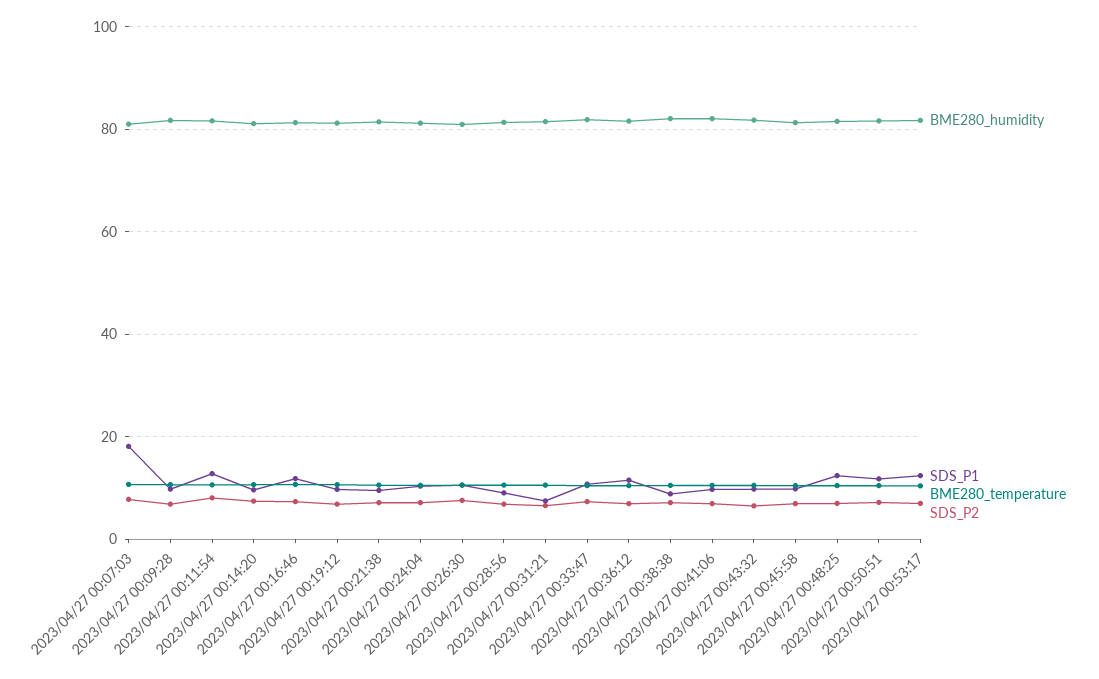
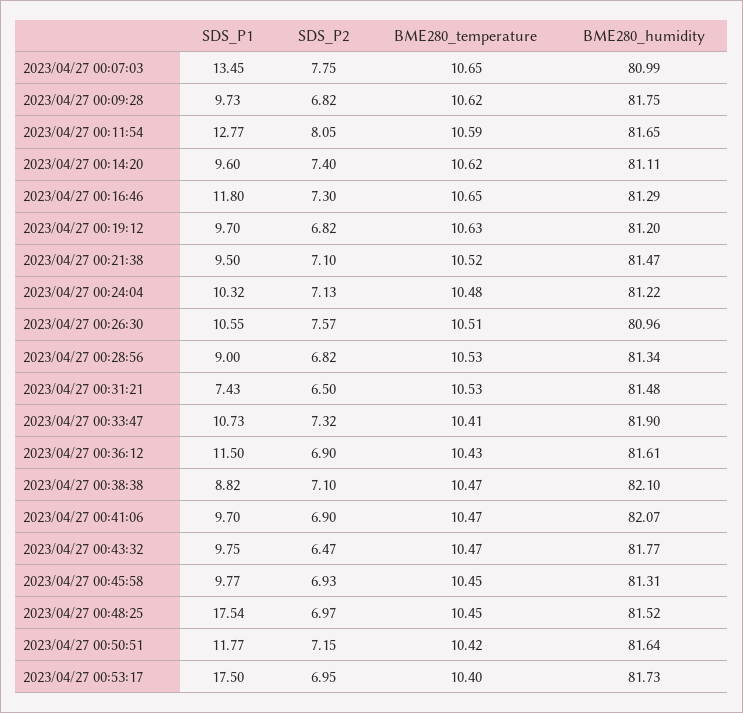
  {
    "BME280_humidity": {
      "2023/04/27 00:07:03": 80.99,
      "2023/04/27 00:09:28": 81.75,
      "2023/04/27 00:11:54": 81.65,
      "2023/04/27 00:14:20": 81.11,
      "2023/04/27 00:16:46": 81.29,
      "2023/04/27 00:19:12": 81.2,
      "2023/04/27 00:21:38": 81.47,
      "2023/04/27 00:24:04": 81.22,
      "2023/04/27 00:26:30": 80.96,
      "2023/04/27 00:28:56": 81.34,
      "2023/04/27 00:31:21": 81.48,
      "2023/04/27 00:33:47": 81.9,
      "2023/04/27 00:36:12": 81.61,
      "2023/04/27 00:38:38": 82.1,
      "2023/04/27 00:41:06": 82.07,
      "2023/04/27 00:43:32": 81.77,
      "2023/04/27 00:45:58": 81.31,
      "2023/04/27 00:48:25": 81.52,
      "2023/04/27 00:50:51": 81.64,
      "2023/04/27 00:53:17": 81.73
    },
    "SDS_P1": {
-     "2023/04/27 00:07:03": 18,
+     "2023/04/27 00:07:03": 13.45,
      "2023/04/27 00:09:28": 9.73,
      "2023/04/27 00:11:54": 12.77,
      "2023/04/27 00:14:20": 9.6,
      "2023/04/27 00:16:46": 11.8,
      "2023/04/27 00:19:12": 9.7,
      "2023/04/27 00:21:38": 9.5,
      "2023/04/27 00:24:04": 10.32,
      "2023/04/27 00:26:30": 10.55,
      "2023/04/27 00:28:56": 9,
      "2023/04/27 00:31:21": 7.43,
      "2023/04/27 00:33:47": 10.73,
      "2023/04/27 00:36:12": 11.5,
      "2023/04/27 00:38:38": 8.82,
      "2023/04/27 00:41:06": 9.7,
      "2023/04/27 00:43:32": 9.75,
      "2023/04/27 00:45:58": 9.77,
-     "2023/04/27 00:48:25": 12,
+     "2023/04/27 00:48:25": 17.54,
      "2023/04/27 00:50:51": 11.77,
-     "2023/04/27 00:53:17": 12
+     "2023/04/27 00:53:17": 17.5
    },
    "BME280_temperature": {
      "2023/04/27 00:07:03": 10.65,
      "2023/04/27 00:09:28": 10.62,
      "2023/04/27 00:11:54": 10.59,
      "2023/04/27 00:14:20": 10.62,
      "2023/04/27 00:16:46": 10.65,
      "2023/04/27 00:19:12": 10.63,
      "2023/04/27 00:21:38": 10.52,
      "2023/04/27 00:24:04": 10.48,
      "2023/04/27 00:26:30": 10.51,
      "2023/04/27 00:28:56": 10.53,
      "2023/04/27 00:31:21": 10.53,
      "2023/04/27 00:33:47": 10.41,
      "2023/04/27 00:36:12": 10.43,
      "2023/04/27 00:38:38": 10.47,
      "2023/04/27 00:41:06": 10.47,
      "2023/04/27 00:43:32": 10.47,
      "2023/04/27 00:45:58": 10.45,
      "2023/04/27 00:48:25": 10.45,
      "2023/04/27 00:50:51": 10.42,
      "2023/04/27 00:53:17": 10.4
    },
    "SDS_P2": {
      "2023/04/27 00:07:03": 7.75,
      "2023/04/27 00:09:28": 6.82,
      "2023/04/27 00:11:54": 8.05,
      "2023/04/27 00:14:20": 7.4,
      "2023/04/27 00:16:46": 7.3,
      "2023/04/27 00:19:12": 6.82,
      "2023/04/27 00:21:38": 7.1,
      "2023/04/27 00:24:04": 7.13,
      "2023/04/27 00:26:30": 7.57,
      "2023/04/27 00:28:56": 6.82,
      "2023/04/27 00:31:21": 6.5,
      "2023/04/27 00:33:47": 7.32,
      "2023/04/27 00:36:12": 6.9,
      "2023/04/27 00:38:38": 7.1,
      "2023/04/27 00:41:06": 6.9,
      "2023/04/27 00:43:32": 6.47,
      "2023/04/27 00:45:58": 6.93,
      "2023/04/27 00:48:25": 6.97,
      "2023/04/27 00:50:51": 7.15,
      "2023/04/27 00:53:17": 6.95
    }
  }

